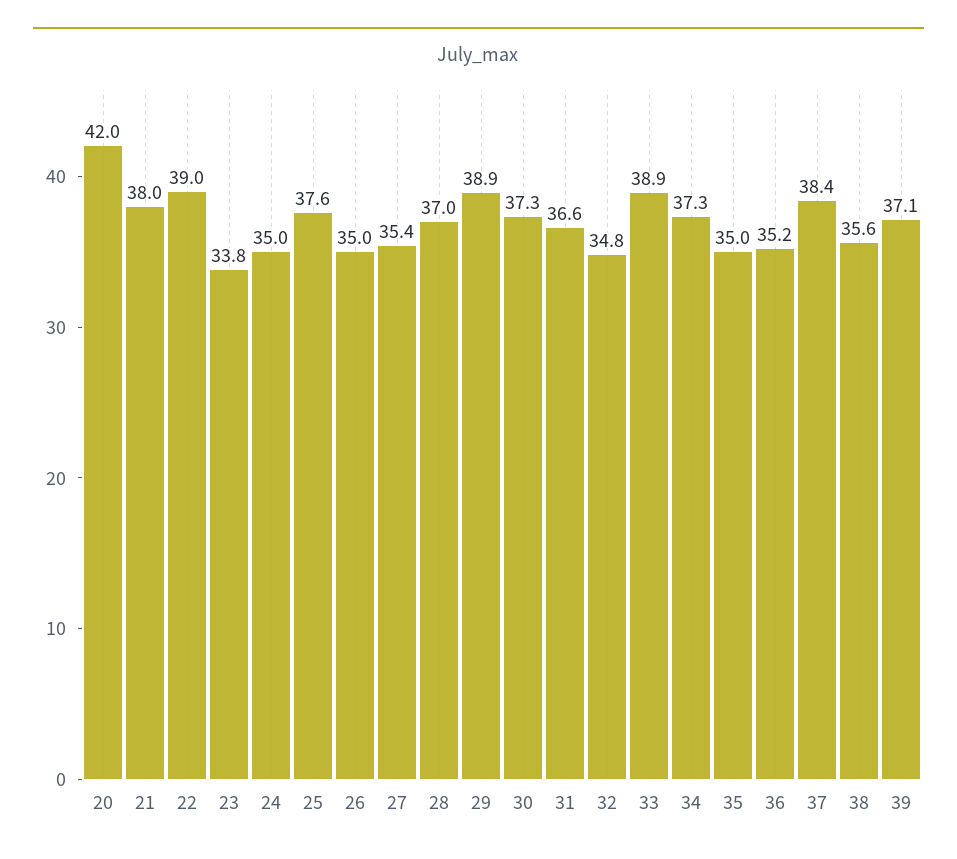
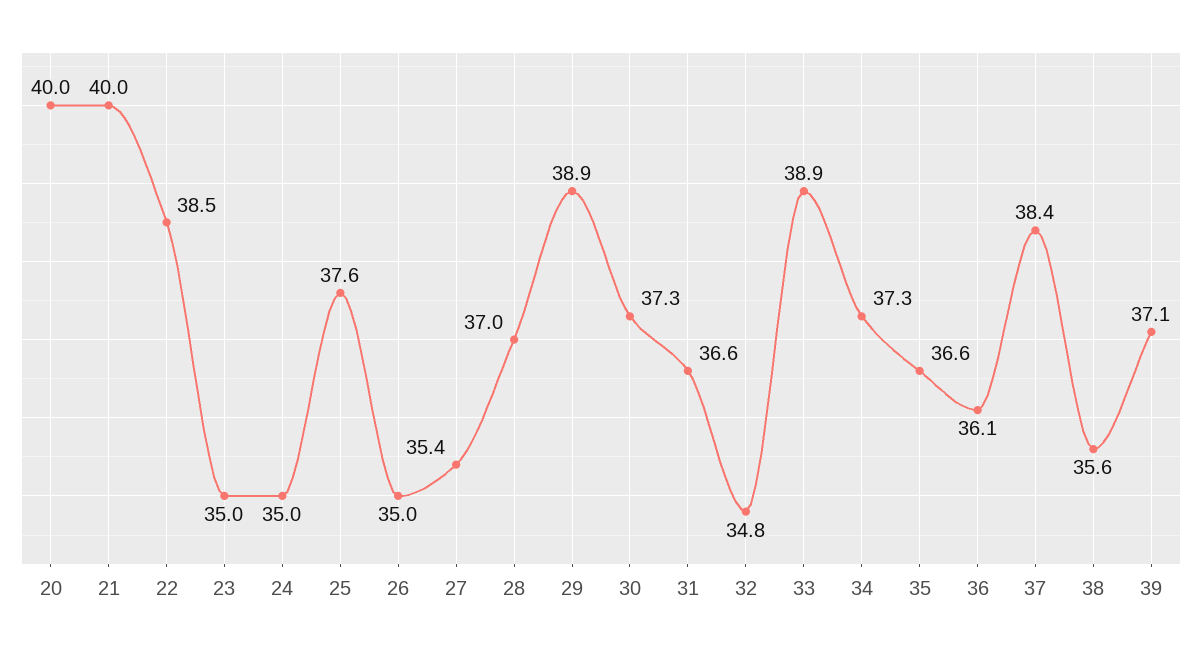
  {
-   "20": 42,
+   "20": 40,
-   "21": 38,
+   "21": 40,
-   "22": 39,
+   "22": 38.5,
-   "23": 33.8,
+   "23": 35,
    "24": 35,
    "25": 37.6,
    "26": 35,
    "27": 35.4,
    "28": 37,
    "29": 38.9,
    "30": 37.3,
    "31": 36.6,
    "32": 34.8,
    "33": 38.9,
    "34": 37.3,
-   "35": 35,
+   "35": 36.6,
-   "36": 35.2,
+   "36": 36.1,
    "37": 38.4,
    "38": 35.6,
    "39": 37.1
  }

